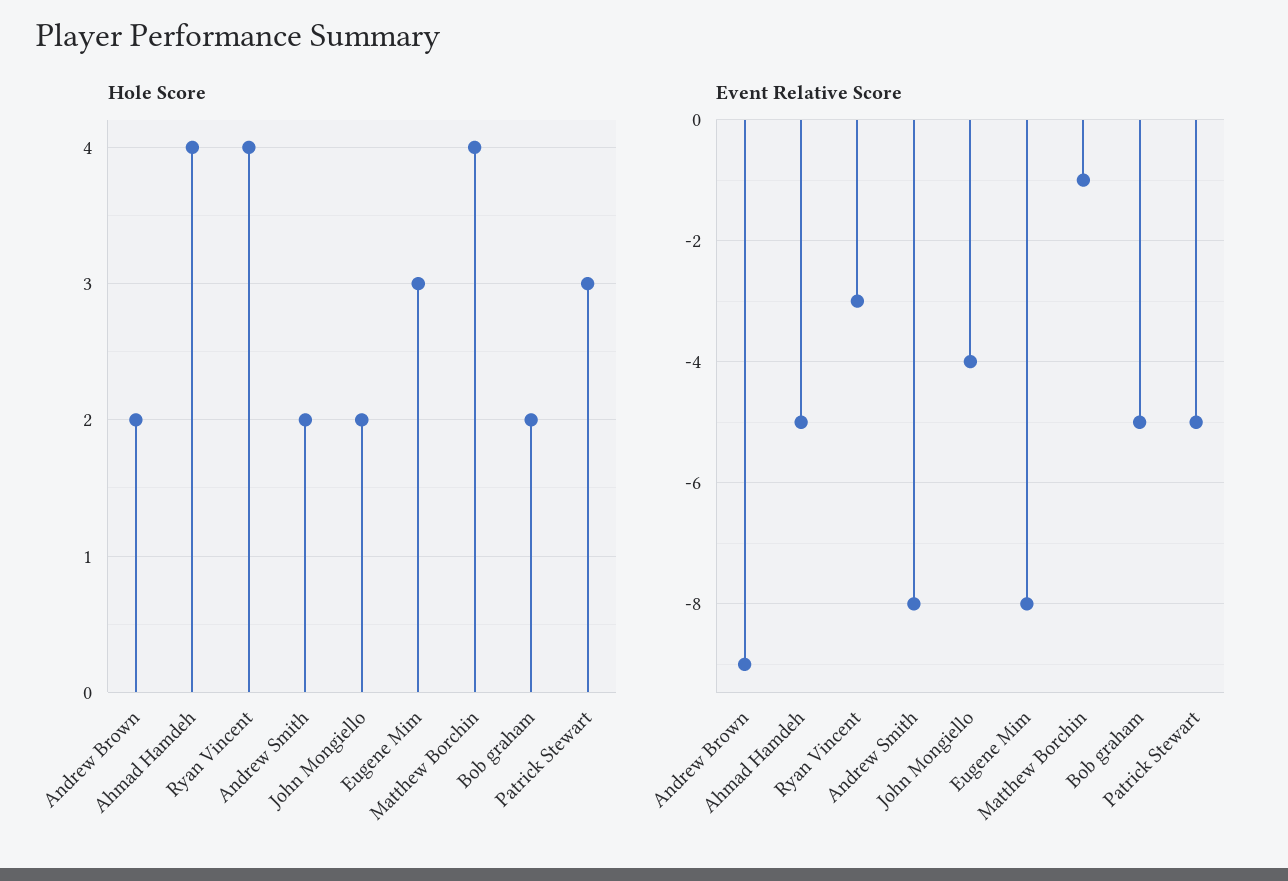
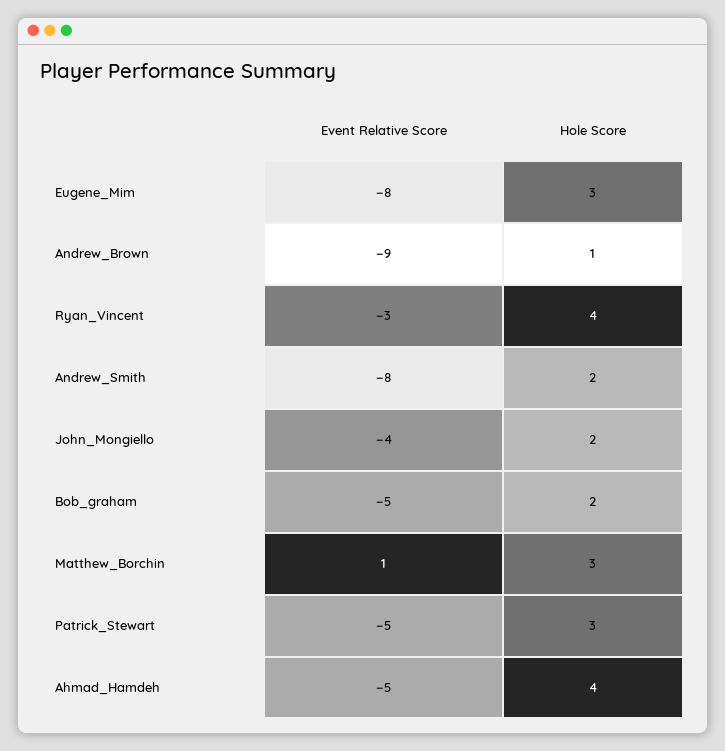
  {
    "Hole Score": {
-     "Andrew Brown": 2,
+     "Andrew Brown": 1,
      "Ahmad Hamdeh": 4,
      "Ryan Vincent": 4,
      "Andrew Smith": 2,
      "John Mongiello": 2,
      "Eugene Mim": 3,
-     "Matthew Borchin": 4,
+     "Matthew Borchin": 3,
      "Bob graham": 2,
      "Patrick Stewart": 3
    },
    "Event Relative Score": {
      "Andrew Brown": -9,
      "Ahmad Hamdeh": -5,
      "Ryan Vincent": -3,
      "Andrew Smith": -8,
      "John Mongiello": -4,
      "Eugene Mim": -8,
-     "Matthew Borchin": -1,
+     "Matthew Borchin": 1,
      "Bob graham": -5,
      "Patrick Stewart": -5
    }
  }

